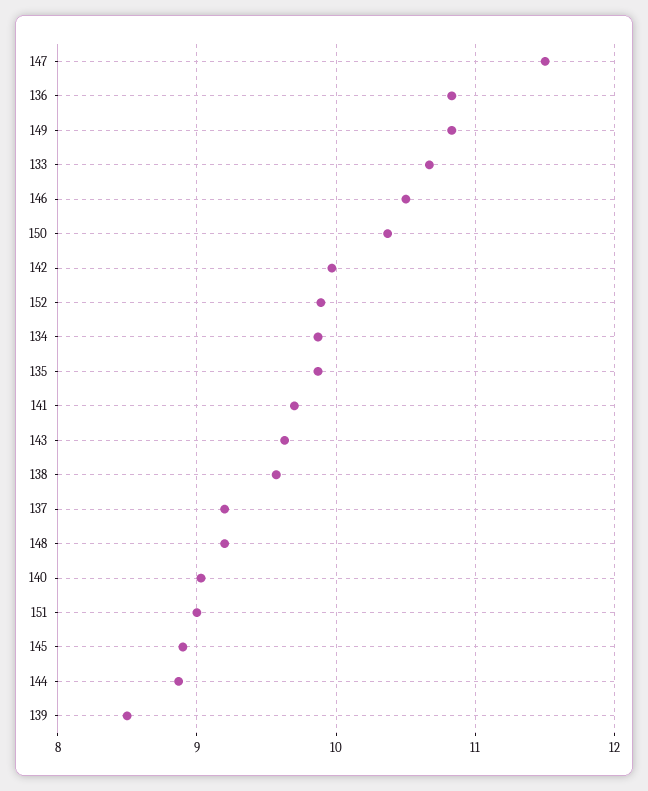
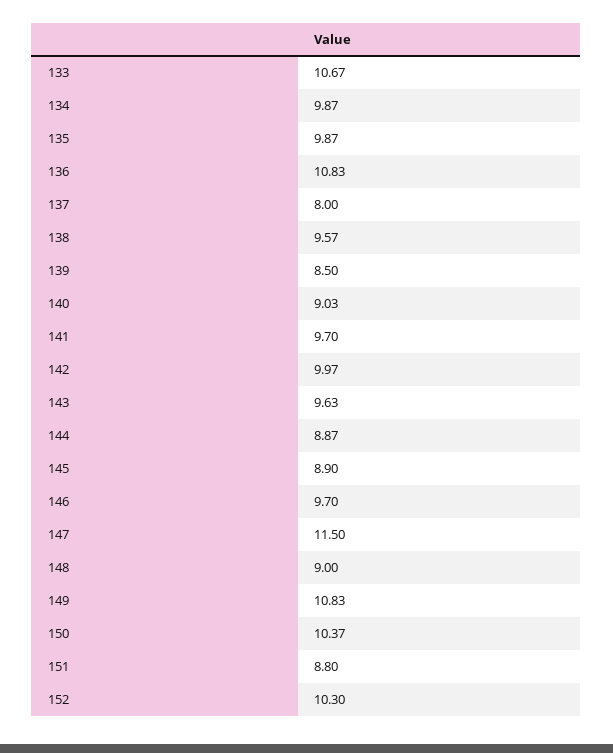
  {
    "147": 11.5,
    "136": 10.83,
    "149": 10.83,
    "133": 10.67,
-   "146": 10.5,
+   "146": 9.7,
    "150": 10.37,
    "142": 9.97,
-   "152": 9.9,
+   "152": 10.3,
    "134": 9.87,
    "135": 9.87,
    "141": 9.7,
    "143": 9.63,
    "138": 9.57,
-   "137": 9.2,
+   "137": 8,
-   "148": 9.2,
+   "148": 9,
    "140": 9.03,
-   "151": 9,
+   "151": 8.8,
    "145": 8.9,
    "144": 8.87,
    "139": 8.5
  }

